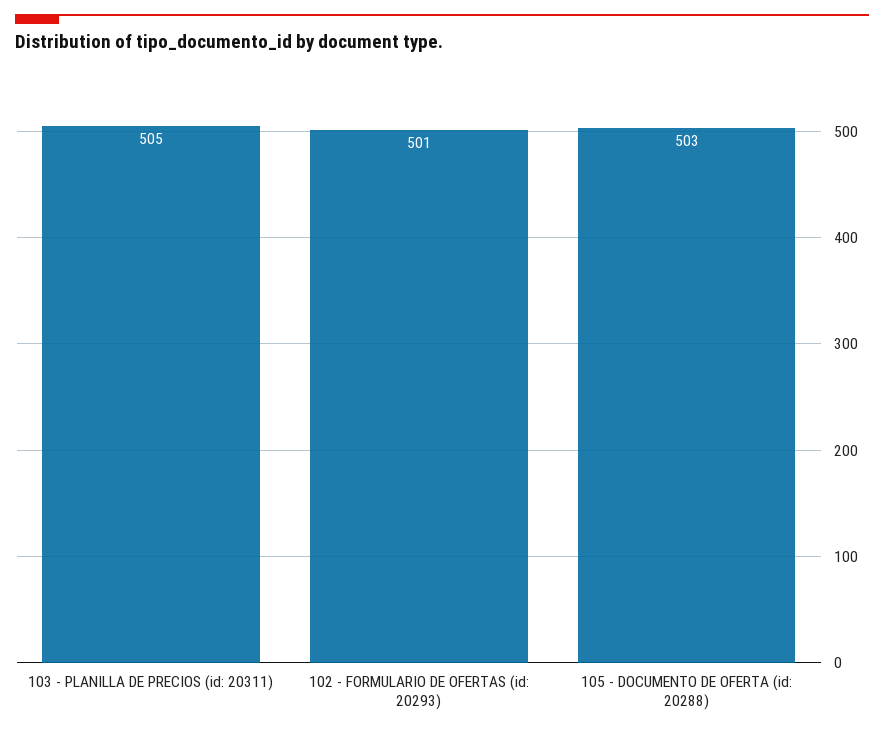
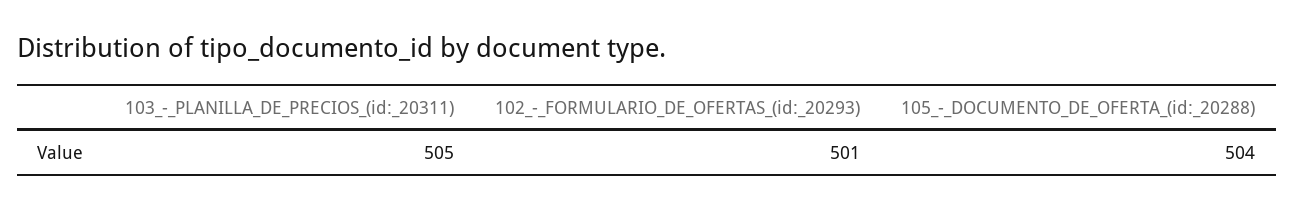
  {
    "103 - PLANILLA DE PRECIOS (id: 20311)": 505,
    "102 - FORMULARIO DE OFERTAS (id: 20293)": 501,
-   "105 - DOCUMENTO DE OFERTA (id: 20288)": 503
+   "105 - DOCUMENTO DE OFERTA (id: 20288)": 504
  }

